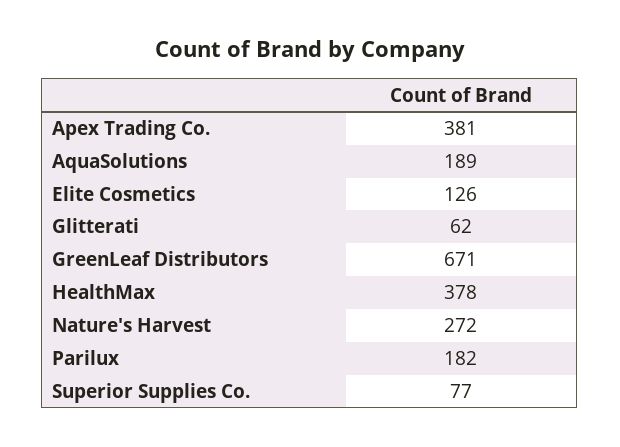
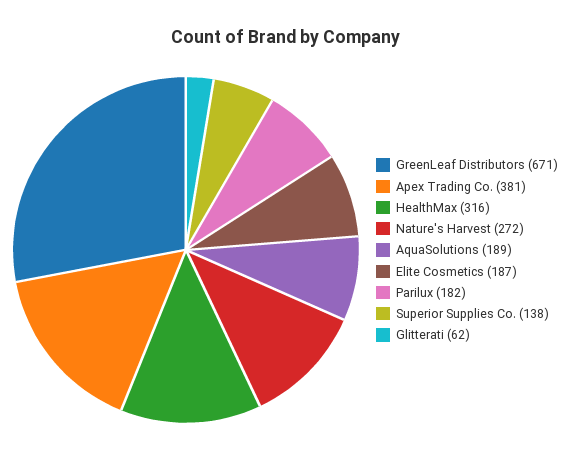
  {
    "Apex Trading Co.": 381,
    "AquaSolutions": 189,
-   "Elite Cosmetics": 126,
+   "Elite Cosmetics": 187,
    "Glitterati": 62,
    "GreenLeaf Distributors": 671,
-   "HealthMax": 378,
+   "HealthMax": 316,
    "Nature's Harvest": 272,
    "Parilux": 182,
-   "Superior Supplies Co.": 77
+   "Superior Supplies Co.": 138
  }

